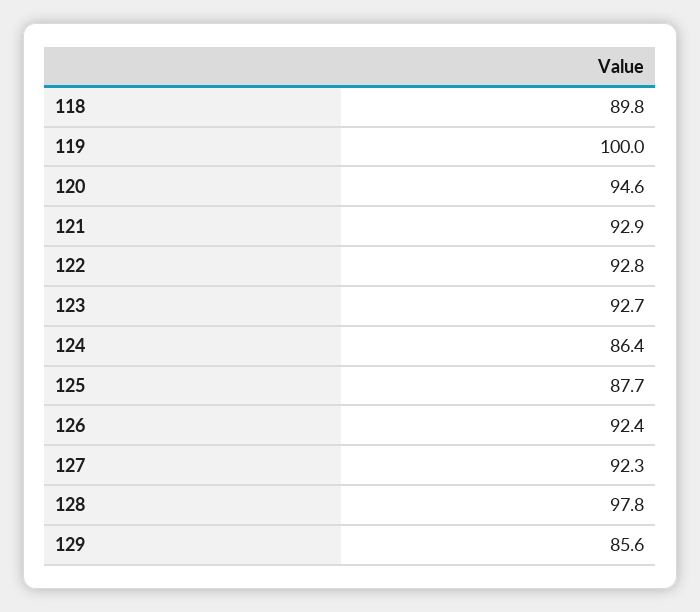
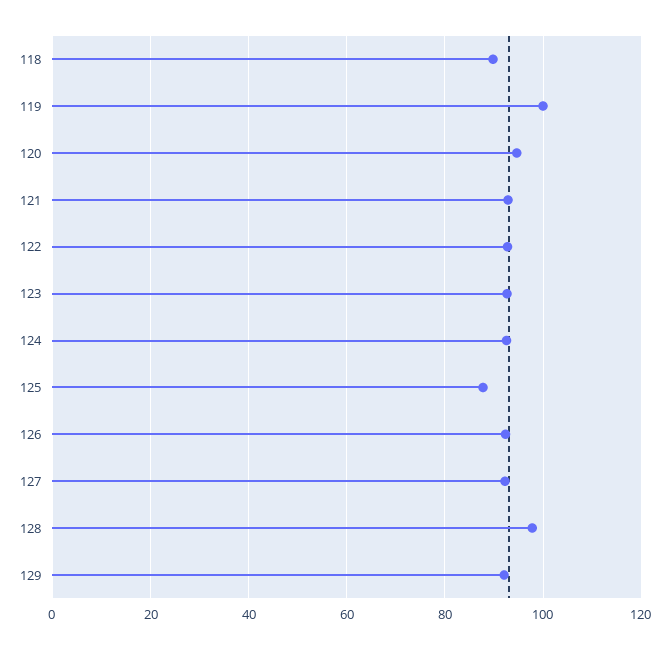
  {
    "118": 89.8,
    "119": 100,
    "120": 94.6,
    "121": 92.9,
    "122": 92.8,
    "123": 92.7,
-   "124": 86.4,
+   "124": 92,
    "125": 87.7,
    "126": 92.4,
    "127": 92.3,
    "128": 97.8,
-   "129": 85.6
+   "129": 92
  }

